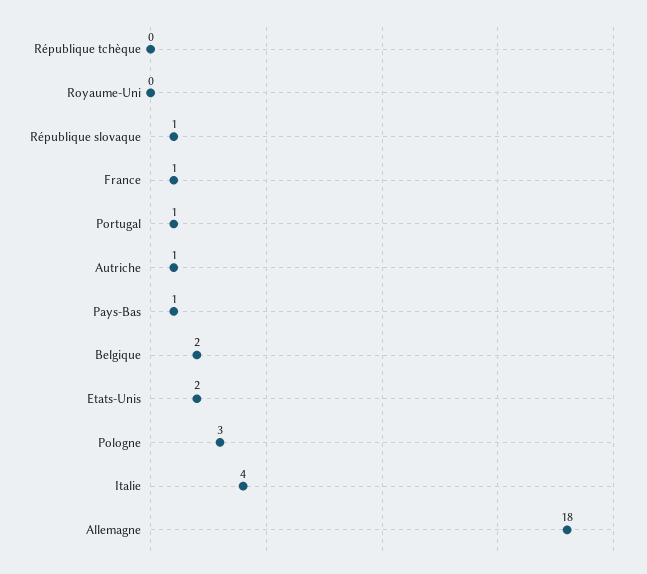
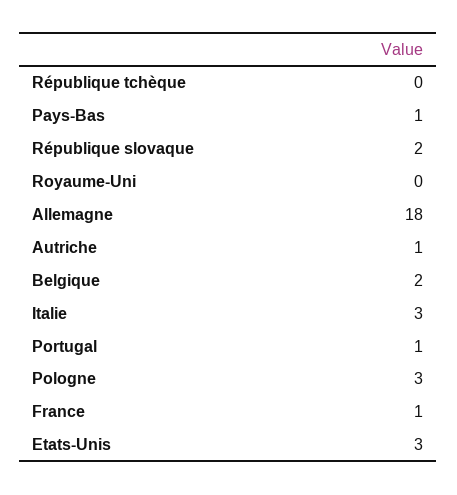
  {
    "République tchèque": 0,
    "Royaume-Uni": 0,
-   "République slovaque": 1,
+   "République slovaque": 2,
    "France": 1,
    "Portugal": 1,
    "Autriche": 1,
    "Pays-Bas": 1,
    "Belgique": 2,
-   "Etats-Unis": 2,
+   "Etats-Unis": 3,
    "Pologne": 3,
-   "Italie": 4,
+   "Italie": 3,
    "Allemagne": 18
  }

